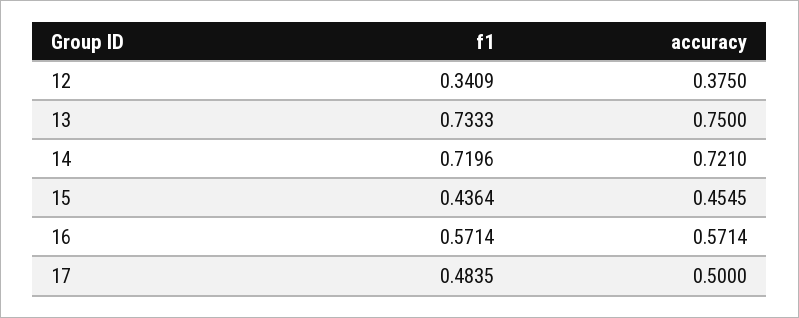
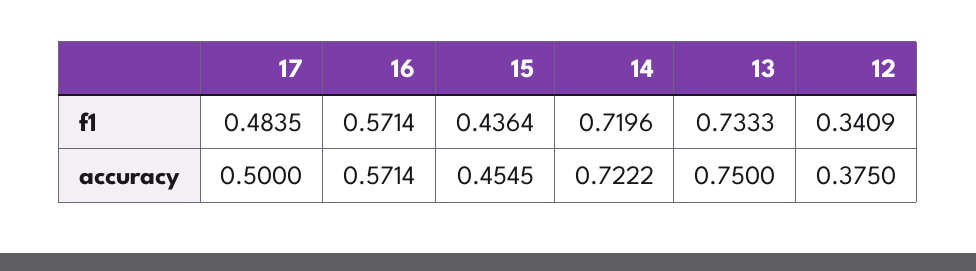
  {
    "f1": {
      "12": 0.3409,
      "13": 0.7333,
      "14": 0.7196,
      "15": 0.4364,
      "16": 0.5714,
      "17": 0.4835
    },
    "accuracy": {
      "12": 0.375,
      "13": 0.75,
-     "14": 0.721,
+     "14": 0.7222,
      "15": 0.4545,
      "16": 0.5714,
      "17": 0.5
    }
  }

